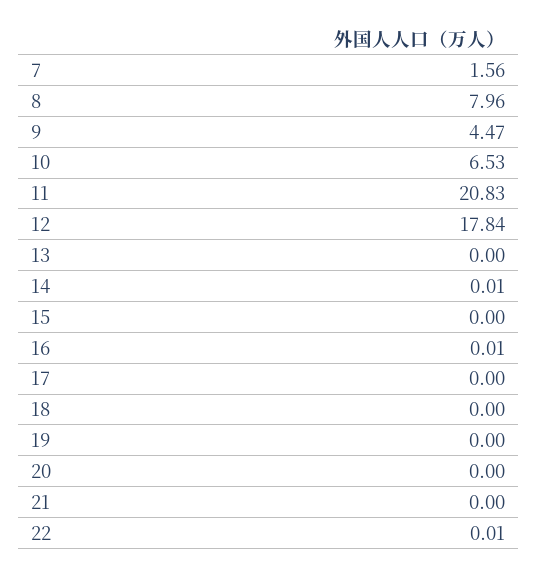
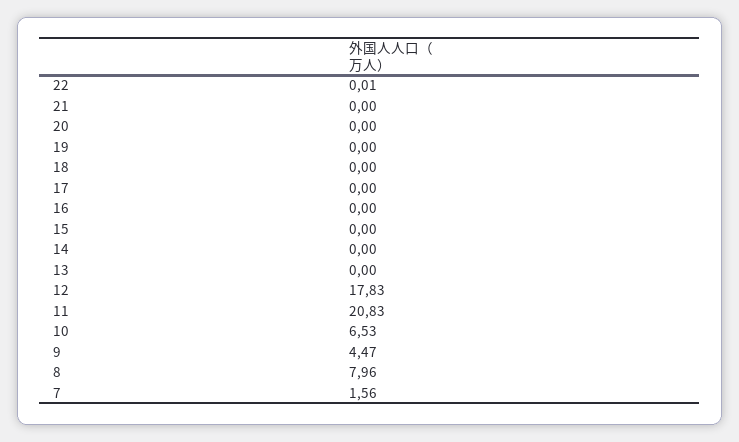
  {
    "7": 1.56,
    "8": 7.96,
    "9": 4.47,
    "10": 6.53,
    "11": 20.83,
-   "12": 17.84,
+   "12": 17.83,
    "13": 0,
-   "14": 0.01,
+   "14": 0,
    "15": 0,
-   "16": 0.01,
+   "16": 0,
    "17": 0,
    "18": 0,
    "19": 0,
    "20": 0,
    "21": 0,
    "22": 0.01
  }

